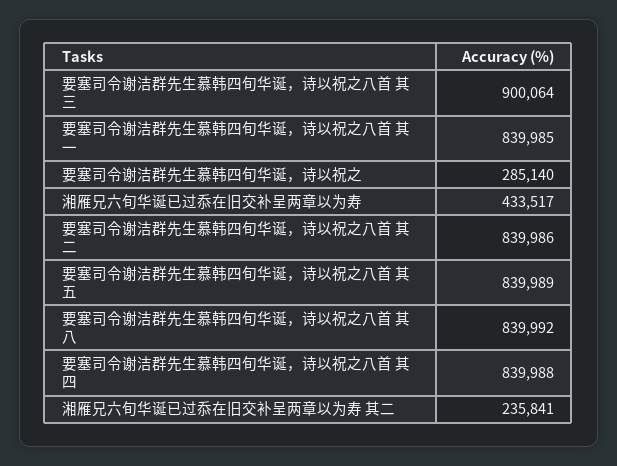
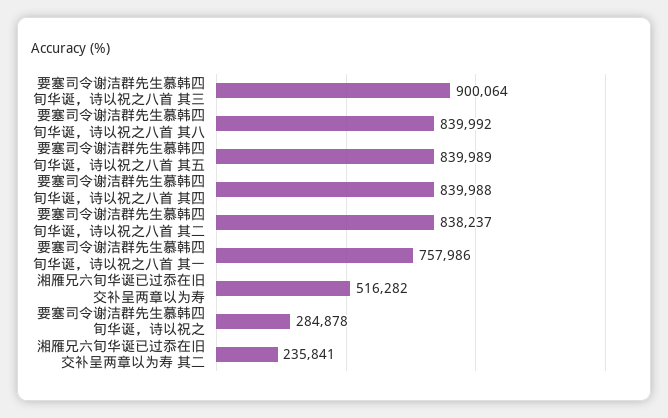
  {
    "要塞司令谢洁群先生慕韩四旬华诞，诗以祝之八首 其三": 900064,
-   "要塞司令谢洁群先生慕韩四旬华诞，诗以祝之八首 其一": 839985,
+   "要塞司令谢洁群先生慕韩四旬华诞，诗以祝之八首 其一": 757986,
-   "要塞司令谢洁群先生慕韩四旬华诞，诗以祝之": 285140,
+   "要塞司令谢洁群先生慕韩四旬华诞，诗以祝之": 284878,
-   "湘雁兄六旬华诞已过忝在旧交补呈两章以为寿": 433517,
+   "湘雁兄六旬华诞已过忝在旧交补呈两章以为寿": 516282,
-   "要塞司令谢洁群先生慕韩四旬华诞，诗以祝之八首 其二": 839986,
+   "要塞司令谢洁群先生慕韩四旬华诞，诗以祝之八首 其二": 838237,
    "要塞司令谢洁群先生慕韩四旬华诞，诗以祝之八首 其五": 839989,
    "要塞司令谢洁群先生慕韩四旬华诞，诗以祝之八首 其八": 839992,
    "要塞司令谢洁群先生慕韩四旬华诞，诗以祝之八首 其四": 839988,
    "湘雁兄六旬华诞已过忝在旧交补呈两章以为寿 其二": 235841
  }

